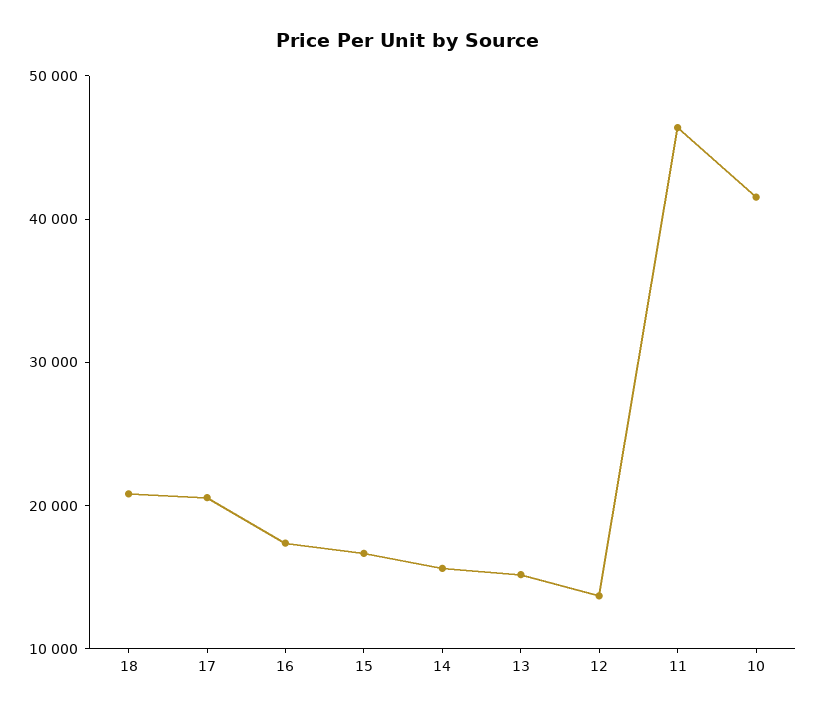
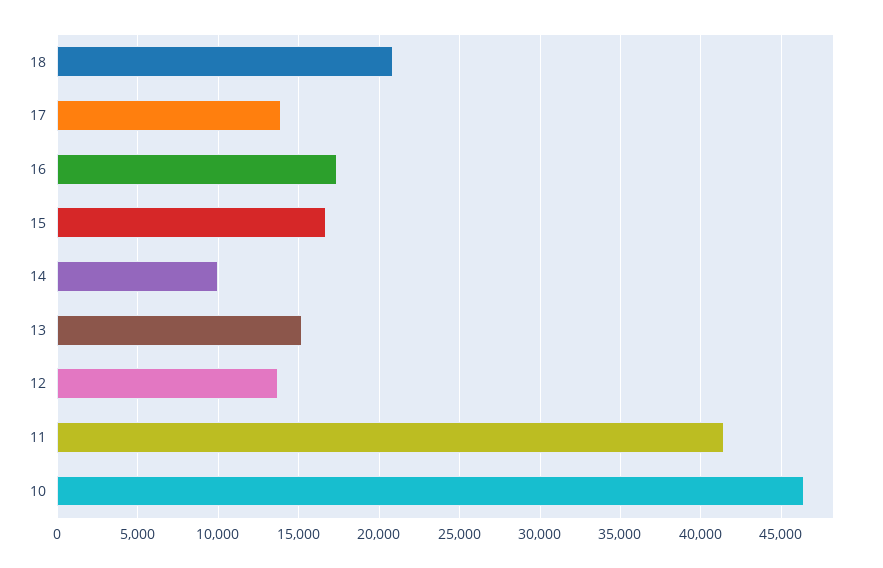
  {
    "18": 21000,
-   "17": 20000,
+   "17": 14000,
    "16": 17500,
    "15": 16500,
-   "14": 16000,
+   "14": 10000,
    "13": 15000,
    "12": 13500,
-   "11": 46000,
+   "11": 41500,
-   "10": 42000
+   "10": 46500
  }

